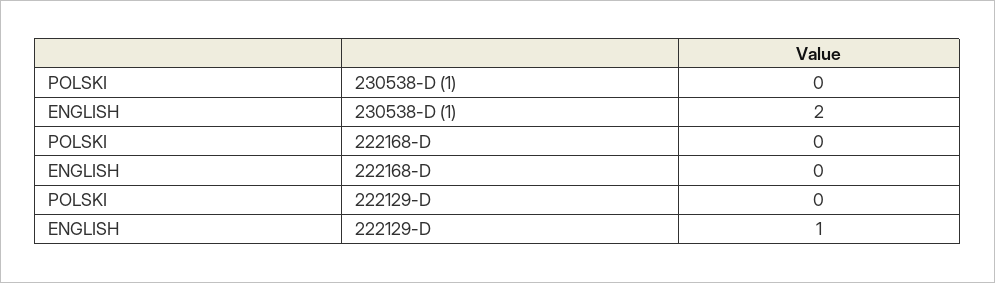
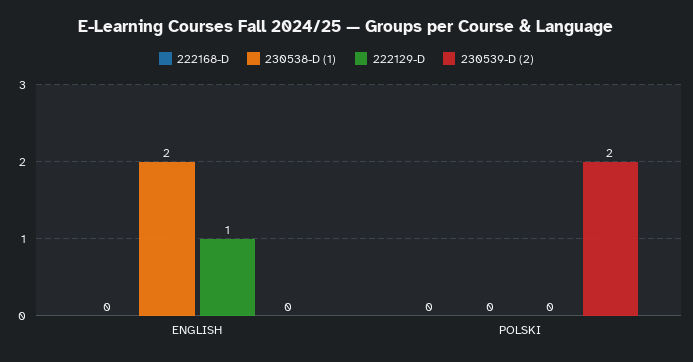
  {
    "230538-D (1)": {
      "POLSKI": 0,
      "ENGLISH": 2
    },
    "222168-D": {
      "POLSKI": 0,
      "ENGLISH": 0
    },
    "222129-D": {
      "POLSKI": 0,
      "ENGLISH": 1
-   }
+   },
+   "230539-D (2)": {
+     "ENGLISH": 0,
+     "POLSKI": 2
+   }
  }

